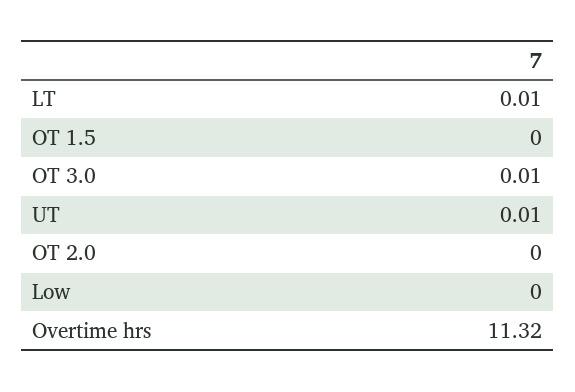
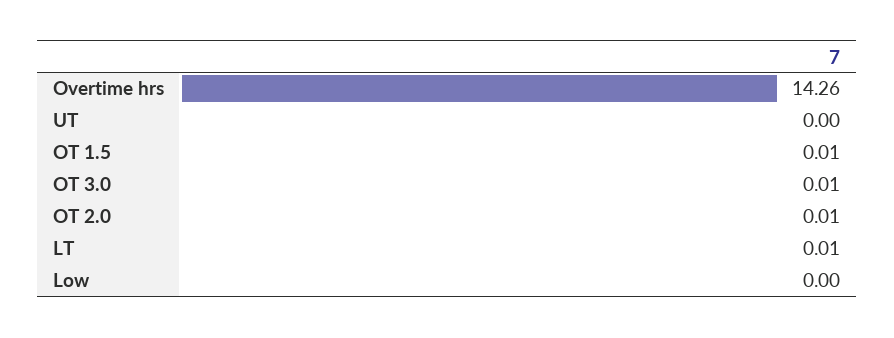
  {
    "LT": 0.01,
-   "OT 1.5": 0,
+   "OT 1.5": 0.01,
    "OT 3.0": 0.01,
-   "UT": 0.01,
+   "UT": 0,
-   "OT 2.0": 0,
+   "OT 2.0": 0.01,
    "Low": 0,
-   "Overtime hrs": 11.32
+   "Overtime hrs": 14.26
  }

